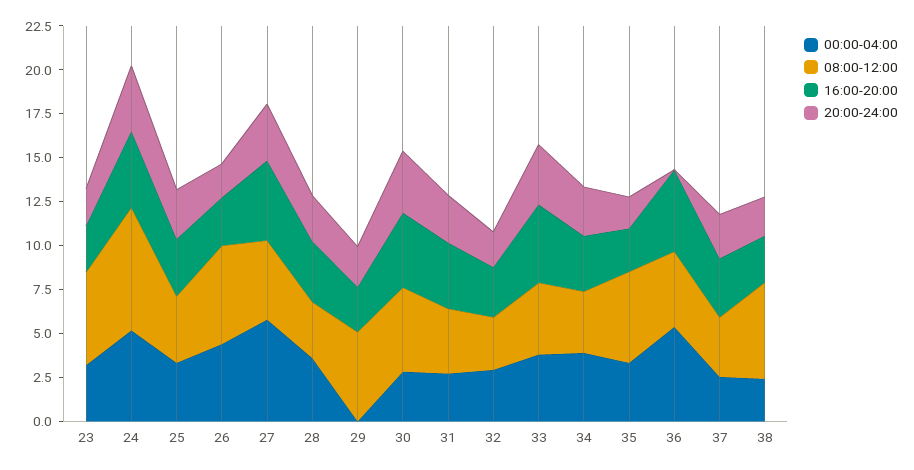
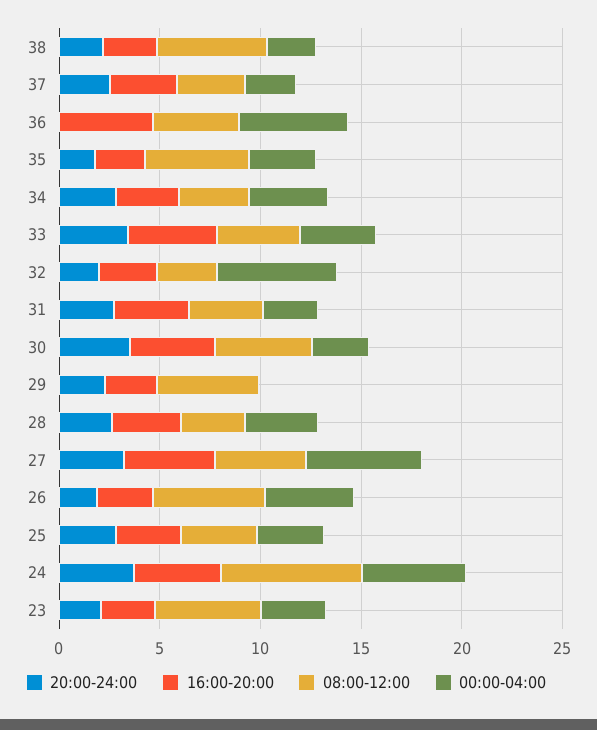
  {
    "00:00-04:00": {
      "23": 3,
      "24": 5,
      "25": 3.5,
      "26": 4.5,
      "27": 6,
      "28": 3.5,
      "29": 0,
      "30": 3,
      "31": 2.5,
-     "32": 3,
+     "32": 6,
      "33": 4,
      "34": 4,
      "35": 3.5,
      "36": 5.5,
      "37": 2.5,
      "38": 2.5
    },
    "08:00-12:00": {
      "23": 5.5,
      "24": 7,
      "25": 4,
      "26": 5.5,
      "27": 4.5,
      "28": 3,
      "29": 5,
      "30": 5,
      "31": 3.5,
      "32": 3,
      "33": 4,
      "34": 3.5,
      "35": 5,
      "36": 4.5,
      "37": 3.5,
      "38": 5.5
    },
    "16:00-20:00": {
      "23": 2.5,
      "24": 4.5,
      "25": 3.5,
      "26": 3,
      "27": 4.5,
      "28": 3.5,
      "29": 2.5,
      "30": 4.5,
      "31": 4,
      "32": 3,
      "33": 4.5,
      "34": 3,
      "35": 2.5,
      "36": 4.5,
      "37": 3.5,
      "38": 2.5
    },
    "20:00-24:00": {
      "23": 2,
      "24": 3.5,
      "25": 3,
      "26": 2,
      "27": 3,
      "28": 2.5,
      "29": 2.5,
      "30": 3.5,
      "31": 2.5,
      "32": 2,
      "33": 3.5,
      "34": 3,
      "35": 2,
      "36": 0,
      "37": 2.5,
      "38": 2
    }
  }

